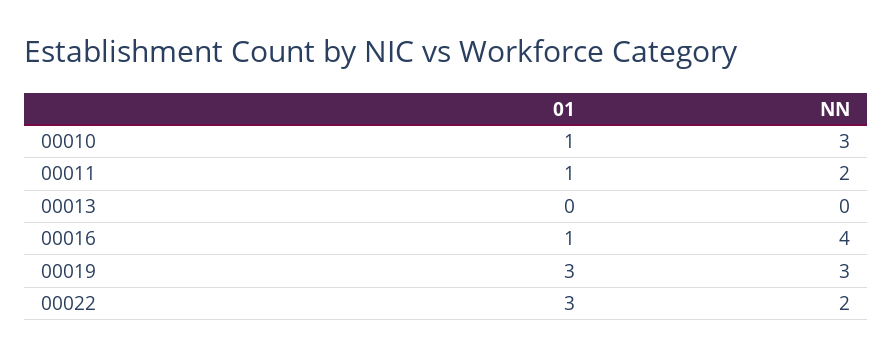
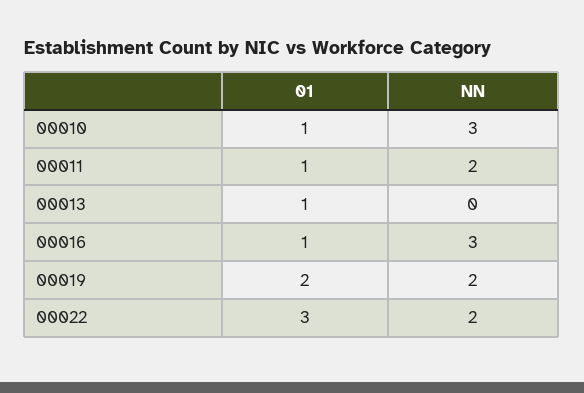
  {
    "01": {
      "00010": 1,
      "00011": 1,
-     "00013": 0,
+     "00013": 1,
      "00016": 1,
-     "00019": 3,
+     "00019": 2,
      "00022": 3
    },
    "NN": {
      "00010": 3,
      "00011": 2,
      "00013": 0,
-     "00016": 4,
+     "00016": 3,
-     "00019": 3,
+     "00019": 2,
      "00022": 2
    }
  }

